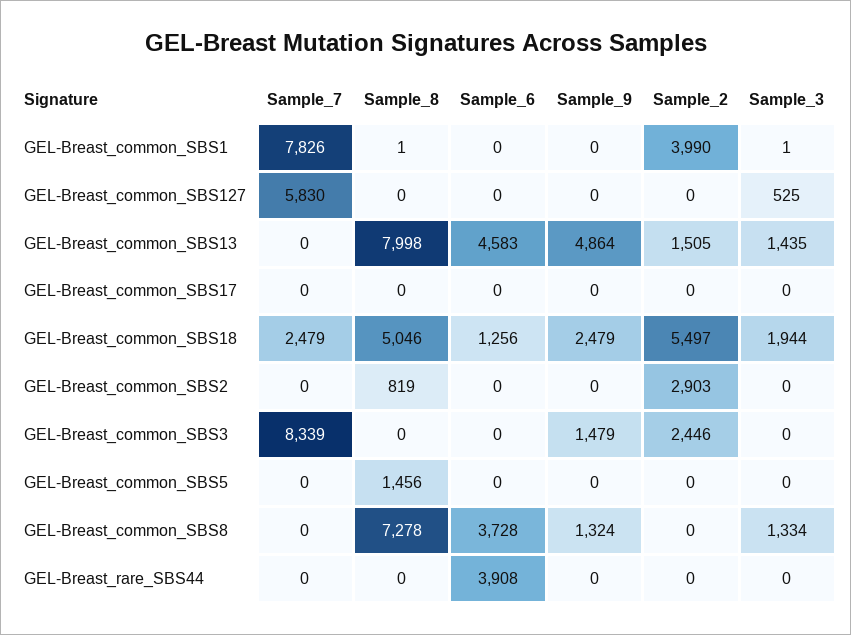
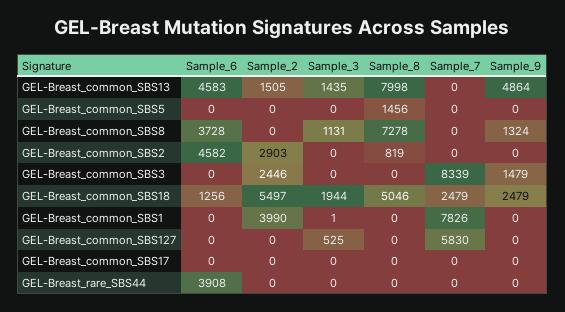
  {
    "Sample_7": {
      "GEL-Breast_common_SBS1": 7826,
      "GEL-Breast_common_SBS127": 5830,
      "GEL-Breast_common_SBS13": 0,
      "GEL-Breast_common_SBS17": 0,
      "GEL-Breast_common_SBS18": 2479,
      "GEL-Breast_common_SBS2": 0,
      "GEL-Breast_common_SBS3": 8339,
      "GEL-Breast_common_SBS5": 0,
      "GEL-Breast_common_SBS8": 0,
      "GEL-Breast_rare_SBS44": 0
    },
    "Sample_8": {
-     "GEL-Breast_common_SBS1": 1,
+     "GEL-Breast_common_SBS1": 0,
      "GEL-Breast_common_SBS127": 0,
      "GEL-Breast_common_SBS13": 7998,
      "GEL-Breast_common_SBS17": 0,
      "GEL-Breast_common_SBS18": 5046,
      "GEL-Breast_common_SBS2": 819,
      "GEL-Breast_common_SBS3": 0,
      "GEL-Breast_common_SBS5": 1456,
      "GEL-Breast_common_SBS8": 7278,
      "GEL-Breast_rare_SBS44": 0
    },
    "Sample_6": {
      "GEL-Breast_common_SBS1": 0,
      "GEL-Breast_common_SBS127": 0,
      "GEL-Breast_common_SBS13": 4583,
      "GEL-Breast_common_SBS17": 0,
      "GEL-Breast_common_SBS18": 1256,
-     "GEL-Breast_common_SBS2": 0,
+     "GEL-Breast_common_SBS2": 4582,
      "GEL-Breast_common_SBS3": 0,
      "GEL-Breast_common_SBS5": 0,
      "GEL-Breast_common_SBS8": 3728,
      "GEL-Breast_rare_SBS44": 3908
    },
    "Sample_9": {
      "GEL-Breast_common_SBS1": 0,
      "GEL-Breast_common_SBS127": 0,
      "GEL-Breast_common_SBS13": 4864,
      "GEL-Breast_common_SBS17": 0,
      "GEL-Breast_common_SBS18": 2479,
      "GEL-Breast_common_SBS2": 0,
      "GEL-Breast_common_SBS3": 1479,
      "GEL-Breast_common_SBS5": 0,
      "GEL-Breast_common_SBS8": 1324,
      "GEL-Breast_rare_SBS44": 0
    },
    "Sample_2": {
      "GEL-Breast_common_SBS1": 3990,
      "GEL-Breast_common_SBS127": 0,
      "GEL-Breast_common_SBS13": 1505,
      "GEL-Breast_common_SBS17": 0,
      "GEL-Breast_common_SBS18": 5497,
      "GEL-Breast_common_SBS2": 2903,
      "GEL-Breast_common_SBS3": 2446,
      "GEL-Breast_common_SBS5": 0,
      "GEL-Breast_common_SBS8": 0,
      "GEL-Breast_rare_SBS44": 0
    },
    "Sample_3": {
      "GEL-Breast_common_SBS1": 1,
      "GEL-Breast_common_SBS127": 525,
      "GEL-Breast_common_SBS13": 1435,
      "GEL-Breast_common_SBS17": 0,
      "GEL-Breast_common_SBS18": 1944,
      "GEL-Breast_common_SBS2": 0,
      "GEL-Breast_common_SBS3": 0,
      "GEL-Breast_common_SBS5": 0,
-     "GEL-Breast_common_SBS8": 1334,
+     "GEL-Breast_common_SBS8": 1131,
      "GEL-Breast_rare_SBS44": 0
    }
  }

